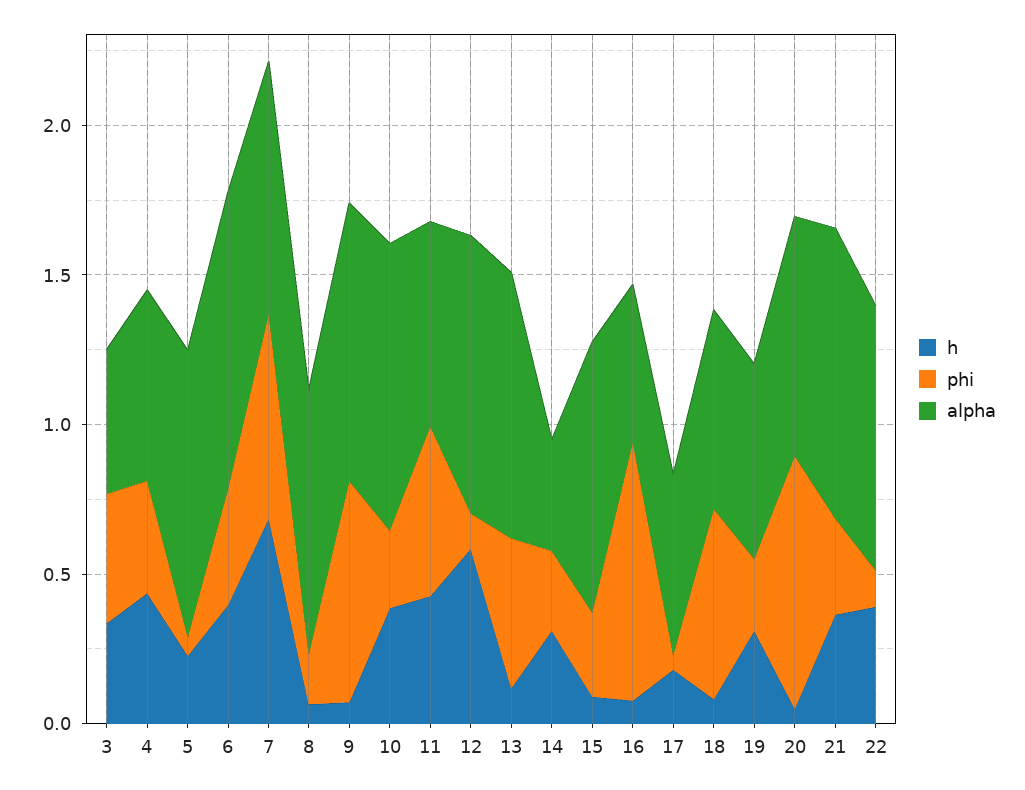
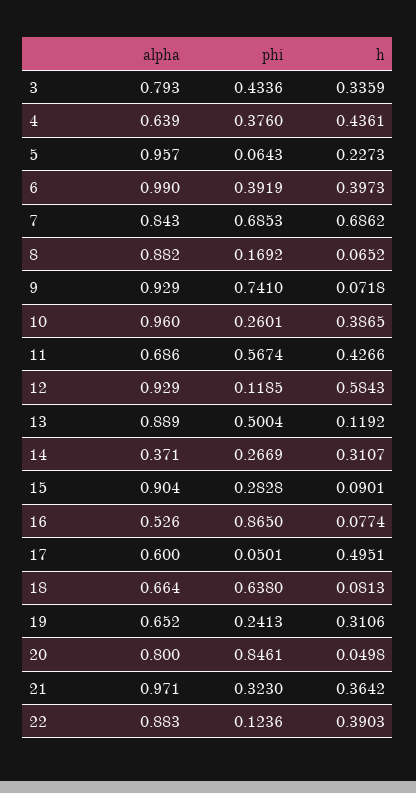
  {
    "h": {
      "3": 0.3359,
      "4": 0.4361,
      "5": 0.2273,
      "6": 0.3973,
      "7": 0.6862,
      "8": 0.0652,
      "9": 0.0718,
      "10": 0.3865,
      "11": 0.4266,
      "12": 0.5843,
      "13": 0.1192,
      "14": 0.3107,
      "15": 0.0901,
      "16": 0.0774,
-     "17": 0.2,
+     "17": 0.4951,
      "18": 0.0813,
      "19": 0.3106,
      "20": 0.0498,
      "21": 0.3642,
      "22": 0.3903
    },
    "phi": {
      "3": 0.4336,
      "4": 0.376,
      "5": 0.0643,
      "6": 0.3919,
      "7": 0.6853,
      "8": 0.1692,
      "9": 0.741,
      "10": 0.2601,
      "11": 0.5674,
      "12": 0.1185,
      "13": 0.5004,
      "14": 0.2669,
      "15": 0.2828,
      "16": 0.865,
      "17": 0.0501,
      "18": 0.638,
      "19": 0.2413,
      "20": 0.8461,
      "21": 0.323,
      "22": 0.1236
    },
    "alpha": {
-     "3": 0.5,
+     "3": 0.793,
      "4": 0.639,
      "5": 0.957,
      "6": 0.99,
      "7": 0.843,
      "8": 0.882,
      "9": 0.929,
      "10": 0.96,
      "11": 0.686,
      "12": 0.929,
      "13": 0.889,
      "14": 0.371,
      "15": 0.904,
      "16": 0.526,
      "17": 0.6,
      "18": 0.664,
      "19": 0.652,
      "20": 0.8,
      "21": 0.971,
      "22": 0.883
    }
  }

